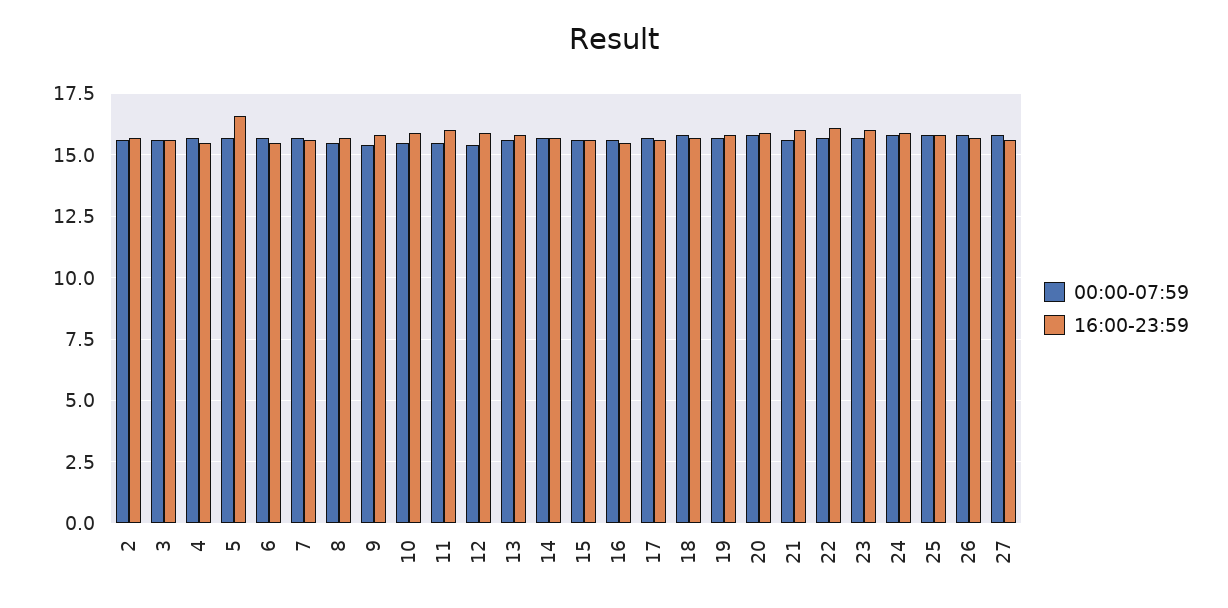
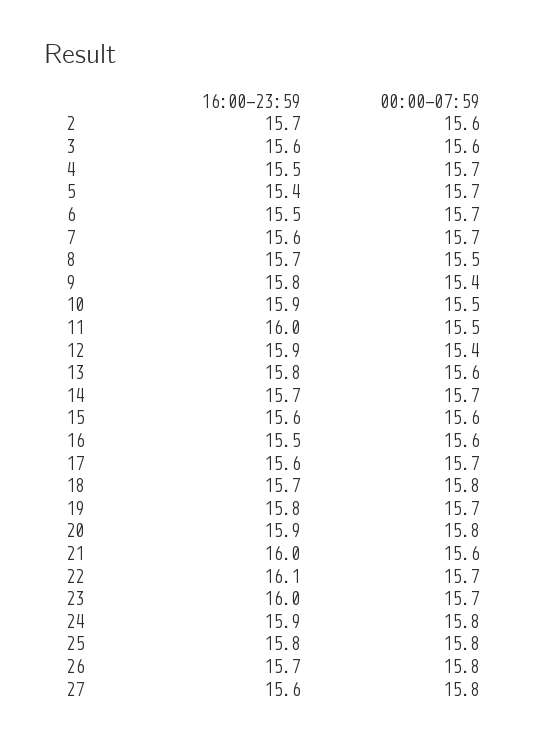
  {
    "00:00-07:59": {
      "2": 15.6,
      "3": 15.6,
      "4": 15.7,
      "5": 15.7,
      "6": 15.7,
      "7": 15.7,
      "8": 15.5,
      "9": 15.4,
      "10": 15.5,
      "11": 15.5,
      "12": 15.4,
      "13": 15.6,
      "14": 15.7,
      "15": 15.6,
      "16": 15.6,
      "17": 15.7,
      "18": 15.8,
      "19": 15.7,
      "20": 15.8,
      "21": 15.6,
      "22": 15.7,
      "23": 15.7,
      "24": 15.8,
      "25": 15.8,
      "26": 15.8,
      "27": 15.8
    },
    "16:00-23:59": {
      "2": 15.7,
      "3": 15.6,
      "4": 15.5,
-     "5": 16.5,
+     "5": 15.4,
      "6": 15.5,
      "7": 15.6,
      "8": 15.7,
      "9": 15.8,
      "10": 15.9,
      "11": 16,
      "12": 15.9,
      "13": 15.8,
      "14": 15.7,
      "15": 15.6,
      "16": 15.5,
      "17": 15.6,
      "18": 15.7,
      "19": 15.8,
      "20": 15.9,
      "21": 16,
      "22": 16.1,
      "23": 16,
      "24": 15.9,
      "25": 15.8,
      "26": 15.7,
      "27": 15.6
    }
  }

